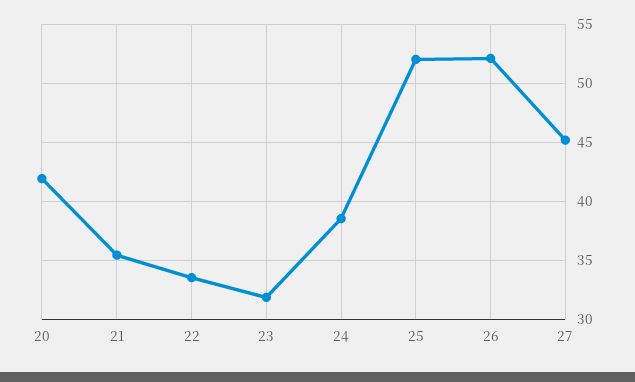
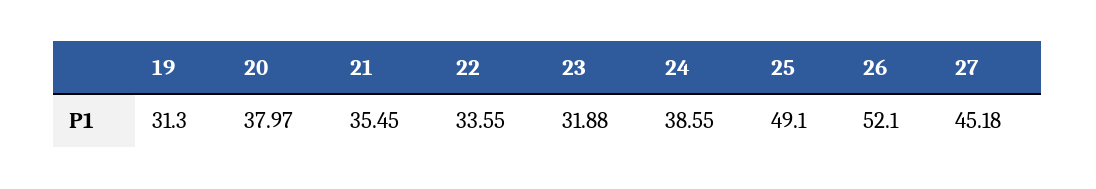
  {
-   "20": 42,
+   "20": 37.97,
    "21": 35.45,
    "22": 33.55,
    "23": 31.88,
    "24": 38.55,
-   "25": 52,
+   "25": 49.1,
    "26": 52.1,
-   "27": 45.18
+   "27": 45.18,
+   "19": 31.3
  }

